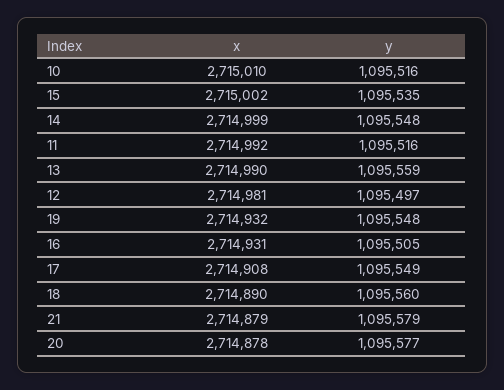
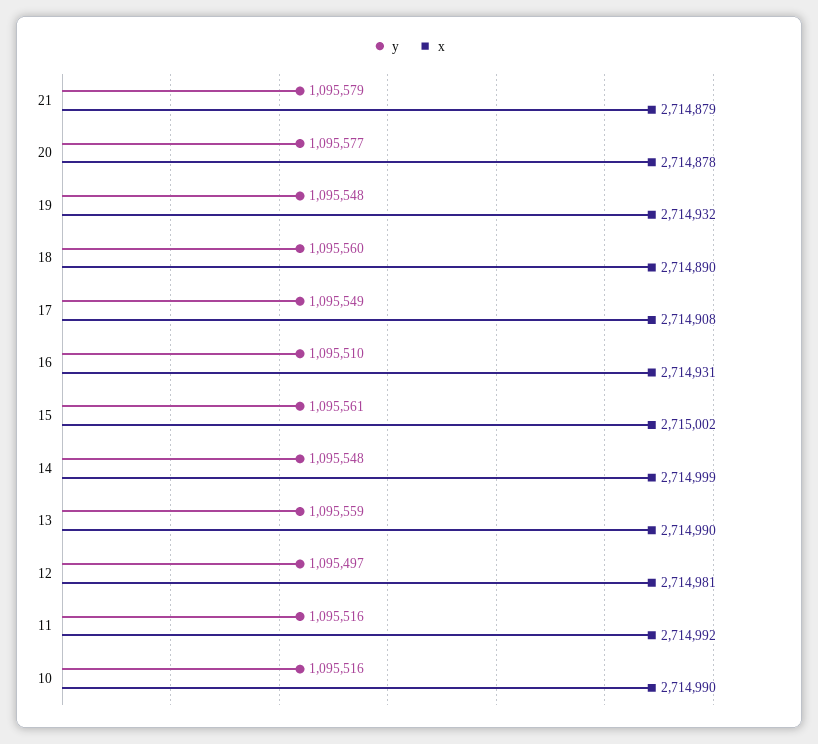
  {
    "x": {
-     "10": 2715010,
+     "10": 2714990,
      "15": 2715002,
      "14": 2714999,
      "11": 2714992,
      "13": 2714990,
      "12": 2714981,
      "19": 2714932,
      "16": 2714931,
      "17": 2714908,
      "18": 2714890,
      "21": 2714879,
      "20": 2714878
    },
    "y": {
      "10": 1095516,
-     "15": 1095535,
+     "15": 1095561,
      "14": 1095548,
      "11": 1095516,
      "13": 1095559,
      "12": 1095497,
      "19": 1095548,
-     "16": 1095505,
+     "16": 1095510,
      "17": 1095549,
      "18": 1095560,
      "21": 1095579,
      "20": 1095577
    }
  }

